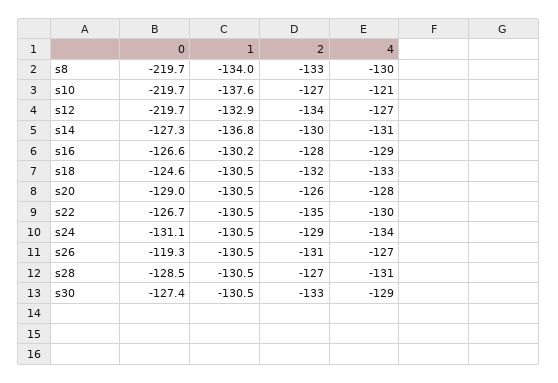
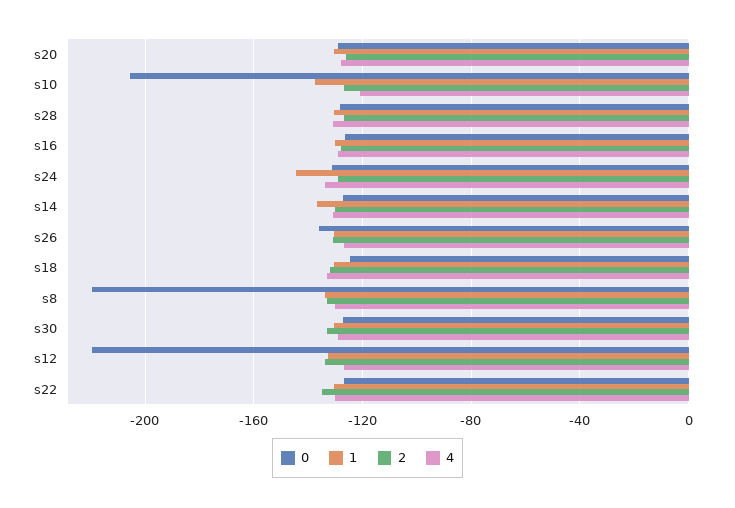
  {
    "0": {
      "s8": -219.7,
-     "s10": -219.7,
+     "s10": -205,
      "s12": -219.7,
      "s14": -127.3,
      "s16": -126.6,
      "s18": -124.6,
      "s20": -129,
      "s22": -126.7,
      "s24": -131.1,
-     "s26": -119.3,
+     "s26": -135,
      "s28": -128.5,
      "s30": -127.4
    },
    "1": {
      "s8": -134,
      "s10": -137.6,
      "s12": -132.9,
      "s14": -136.8,
      "s16": -130.2,
      "s18": -130.5,
      "s20": -130.5,
      "s22": -130.5,
-     "s24": -130.5,
+     "s24": -145,
      "s26": -130.5,
      "s28": -130.5,
      "s30": -130.5
    },
    "2": {
      "s8": -133,
      "s10": -127,
      "s12": -134,
      "s14": -130,
      "s16": -128,
      "s18": -132,
      "s20": -126,
      "s22": -135,
      "s24": -129,
      "s26": -131,
      "s28": -127,
      "s30": -133
    },
    "4": {
      "s8": -130,
      "s10": -121,
      "s12": -127,
      "s14": -131,
      "s16": -129,
      "s18": -133,
      "s20": -128,
      "s22": -130,
      "s24": -134,
      "s26": -127,
      "s28": -131,
      "s30": -129
    }
  }

